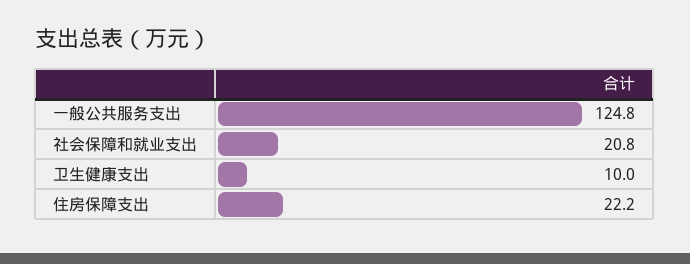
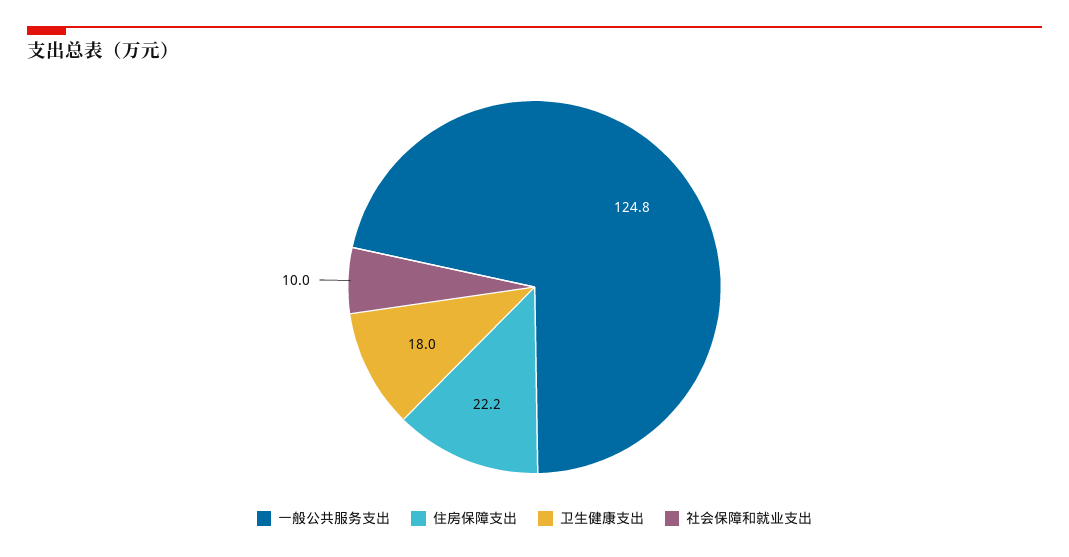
  {
    "一般公共服务支出": 124.8,
-   "社会保障和就业支出": 20.8,
+   "社会保障和就业支出": 10,
-   "卫生健康支出": 10,
+   "卫生健康支出": 18,
    "住房保障支出": 22.2
  }

